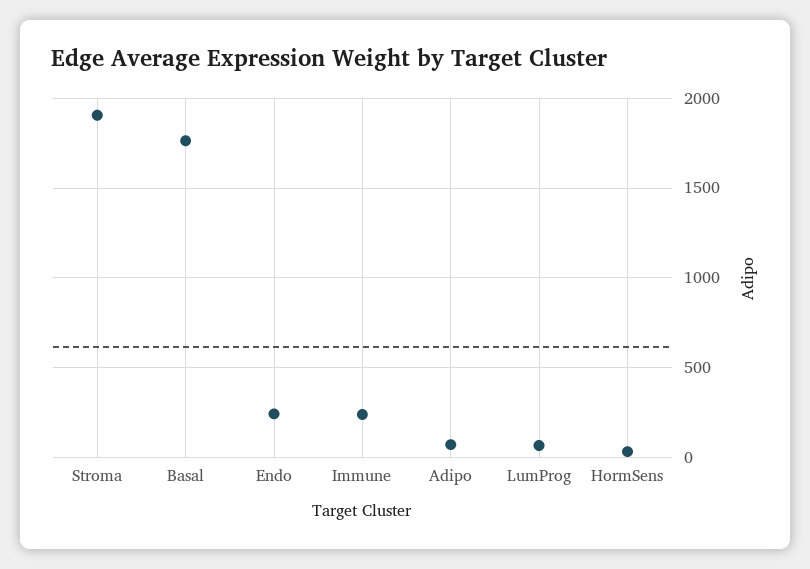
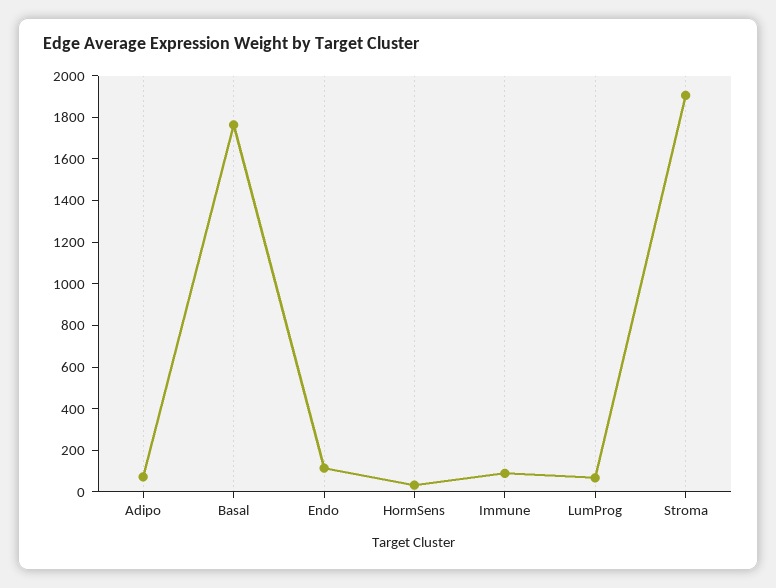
  {
    "Stroma": 1900,
    "Basal": 1750,
-   "Endo": 250,
+   "Endo": 100,
-   "Immune": 250,
+   "Immune": 100,
    "Adipo": 50,
    "LumProg": 50,
    "HormSens": 50
  }

